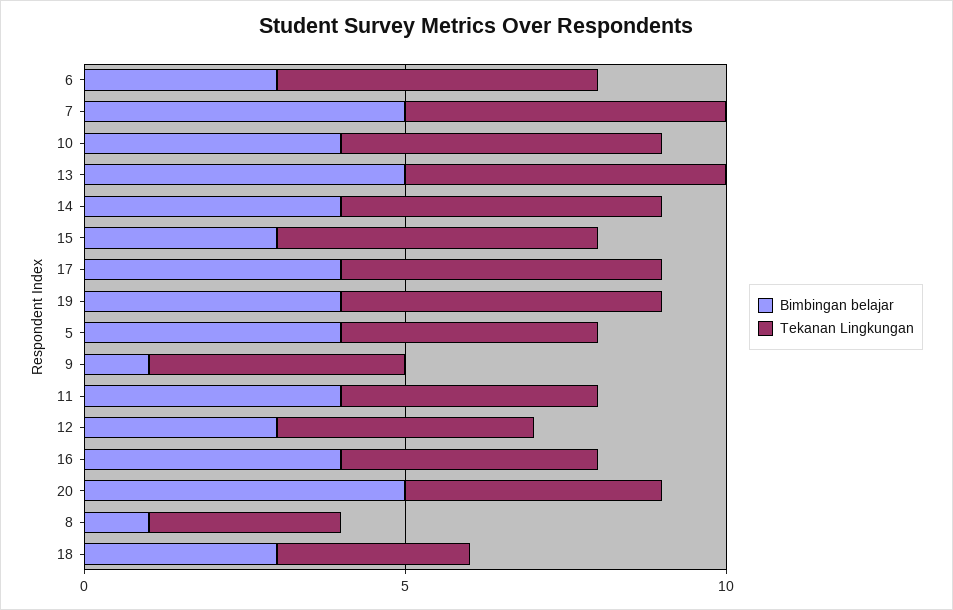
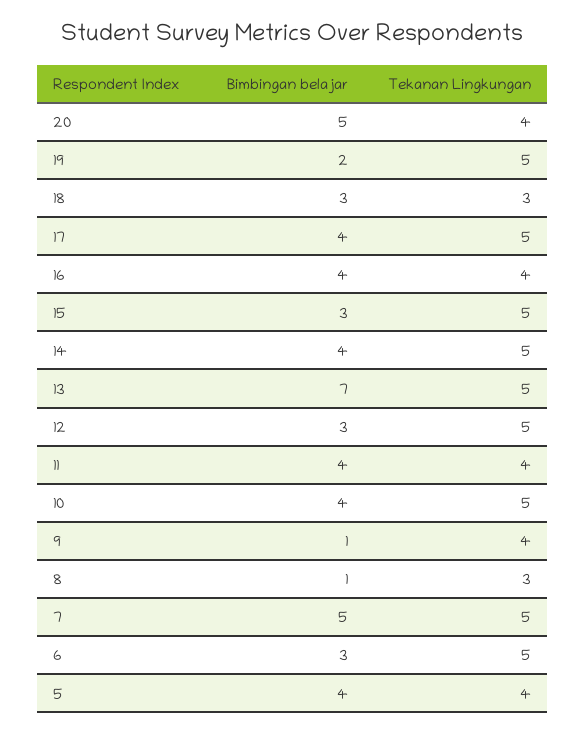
  {
    "Bimbingan belajar": {
      "6": 3,
      "7": 5,
      "10": 4,
-     "13": 5,
+     "13": 7,
      "14": 4,
      "15": 3,
      "17": 4,
-     "19": 4,
+     "19": 2,
      "5": 4,
      "9": 1,
      "11": 4,
      "12": 3,
      "16": 4,
      "20": 5,
      "8": 1,
      "18": 3
    },
    "Tekanan Lingkungan": {
      "6": 5,
      "7": 5,
      "10": 5,
      "13": 5,
      "14": 5,
      "15": 5,
      "17": 5,
      "19": 5,
      "5": 4,
      "9": 4,
      "11": 4,
-     "12": 4,
+     "12": 5,
      "16": 4,
      "20": 4,
      "8": 3,
      "18": 3
    }
  }

